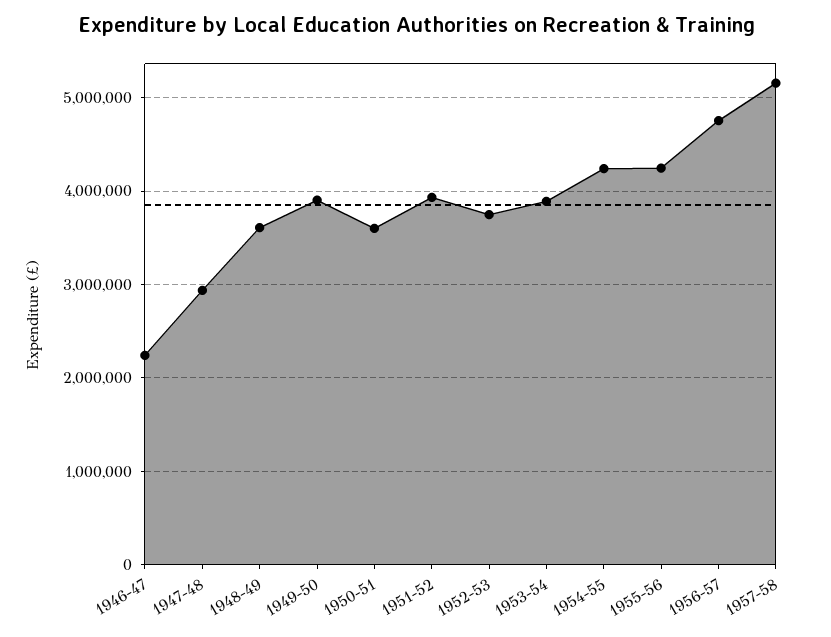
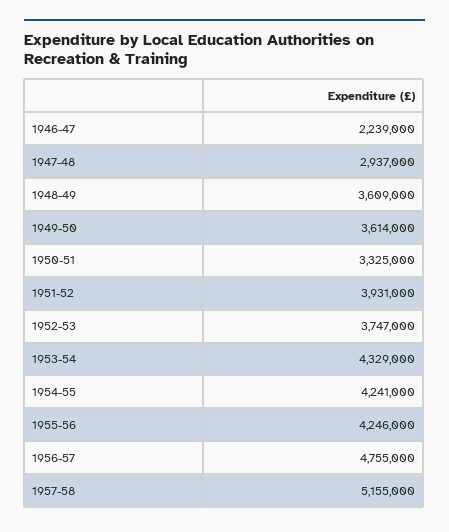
  {
    "1946-47": 2239000,
    "1947-48": 2937000,
    "1948-49": 3609000,
-   "1949-50": 3900000,
+   "1949-50": 3614000,
-   "1950-51": 3600000,
+   "1950-51": 3325000,
    "1951-52": 3931000,
    "1952-53": 3747000,
-   "1953-54": 3900000,
+   "1953-54": 4329000,
    "1954-55": 4241000,
    "1955-56": 4246000,
    "1956-57": 4755000,
    "1957-58": 5155000
  }

